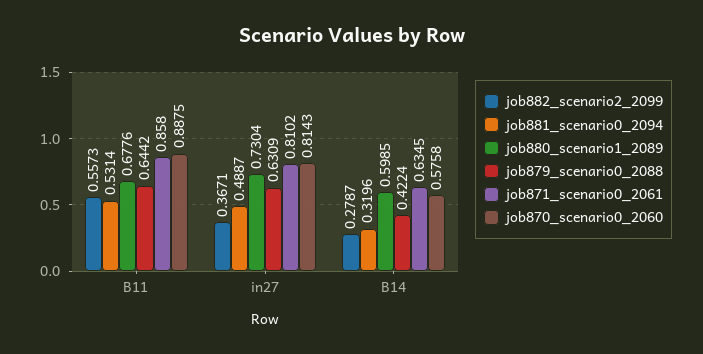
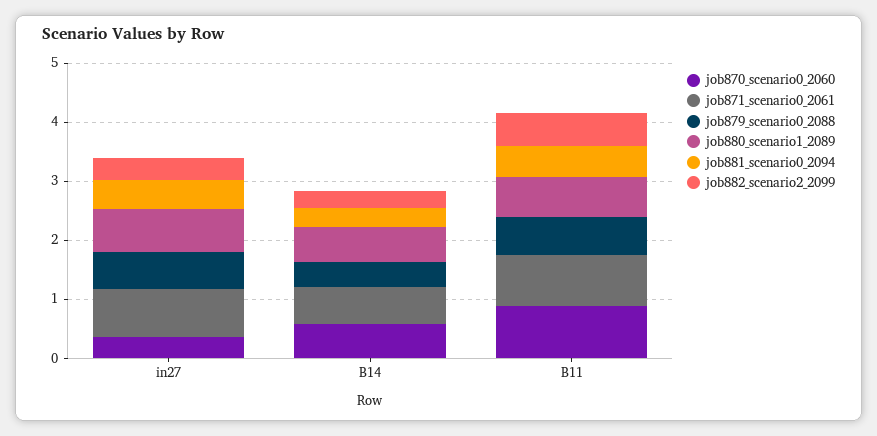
  {
    "job882_scenario2_2099": {
      "B11": 0.5573,
      "in27": 0.3671,
      "B14": 0.2787
    },
    "job881_scenario0_2094": {
      "B11": 0.5314,
      "in27": 0.4887,
      "B14": 0.3196
    },
    "job880_scenario1_2089": {
      "B11": 0.6776,
      "in27": 0.7304,
      "B14": 0.5985
    },
    "job879_scenario0_2088": {
      "B11": 0.6442,
      "in27": 0.6309,
      "B14": 0.4224
    },
    "job871_scenario0_2061": {
      "B11": 0.858,
      "in27": 0.8102,
      "B14": 0.6345
    },
    "job870_scenario0_2060": {
      "B11": 0.8875,
-     "in27": 0.8143,
+     "in27": 0.4,
      "B14": 0.5758
    }
  }

